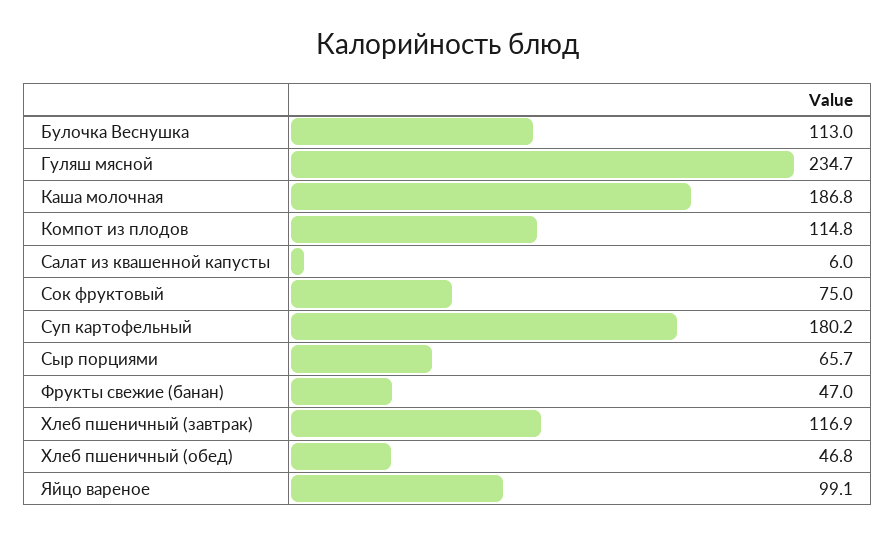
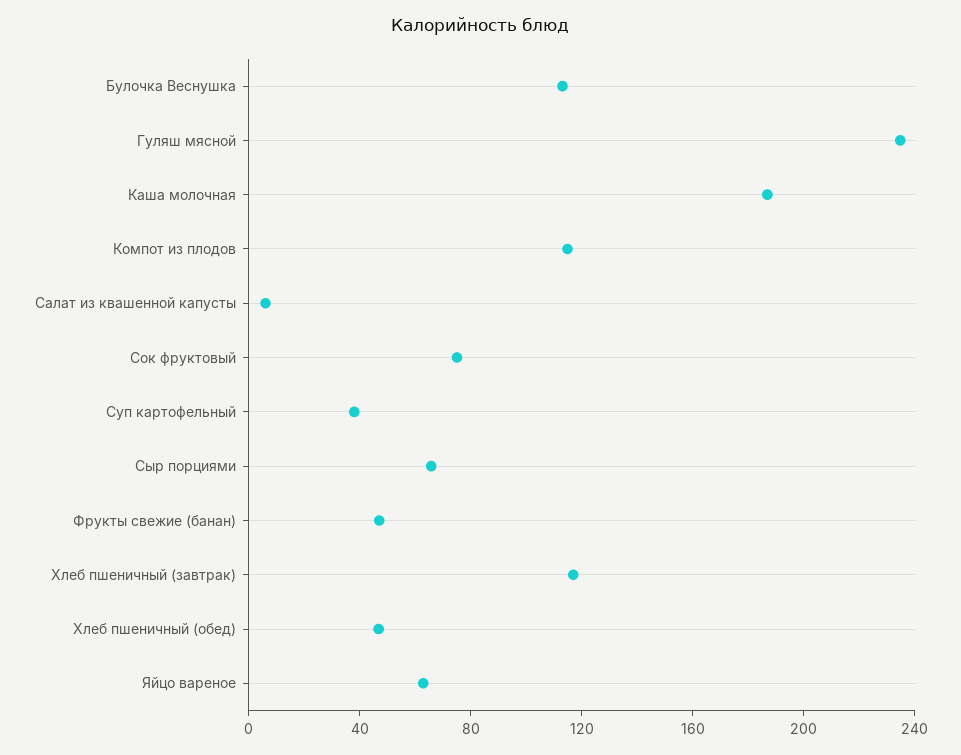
  {
    "Булочка Веснушка": 113,
    "Гуляш мясной": 234.7,
    "Каша молочная": 186.8,
    "Компот из плодов": 114.8,
    "Салат из квашенной капусты": 6,
    "Сок фруктовый": 75,
-   "Суп картофельный": 180.2,
+   "Суп картофельный": 40,
    "Сыр порциями": 65.7,
    "Фрукты свежие (банан)": 47,
    "Хлеб пшеничный (завтрак)": 116.9,
    "Хлеб пшеничный (обед)": 46.8,
-   "Яйцо вареное": 99.1
+   "Яйцо вареное": 60
  }

